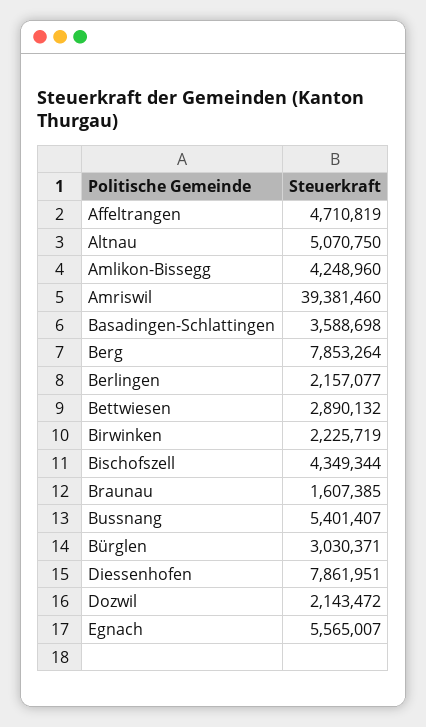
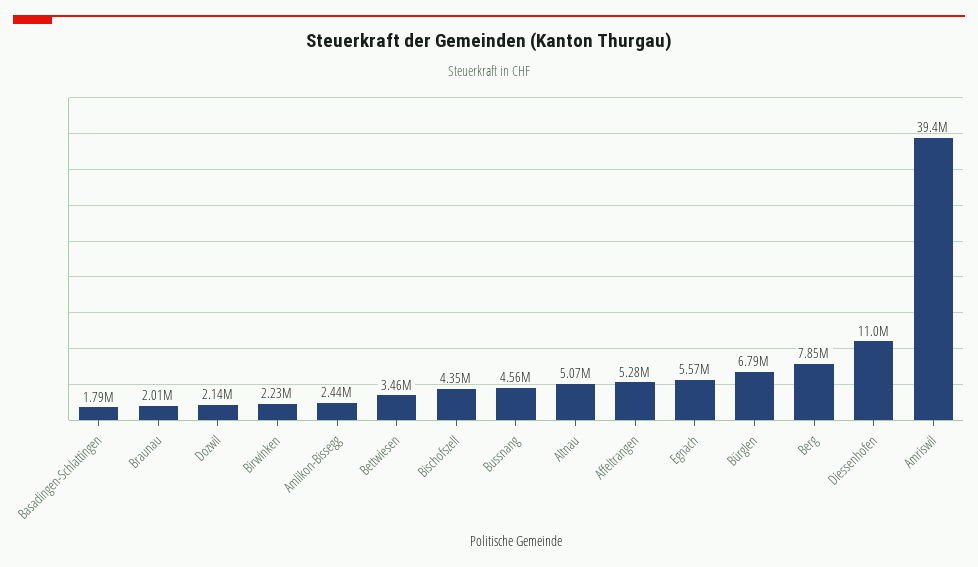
  {
-   "Affeltrangen": 4710819,
+   "Affeltrangen": 5280000,
    "Altnau": 5070750,
-   "Amlikon-Bissegg": 4248960,
+   "Amlikon-Bissegg": 2440000,
    "Amriswil": 39381460,
-   "Basadingen-Schlattingen": 3588698,
+   "Basadingen-Schlattingen": 1790000,
    "Berg": 7853264,
-   "Berlingen": 2157077,
-   "Bettwiesen": 2890132,
+   "Bettwiesen": 3460000,
    "Birwinken": 2225719,
    "Bischofszell": 4349344,
-   "Braunau": 1607385,
+   "Braunau": 2010000,
-   "Bussnang": 5401407,
+   "Bussnang": 4560000,
-   "Bürglen": 3030371,
+   "Bürglen": 6790000,
-   "Diessenhofen": 7861951,
+   "Diessenhofen": 11000000,
    "Dozwil": 2143472,
    "Egnach": 5565007
  }

